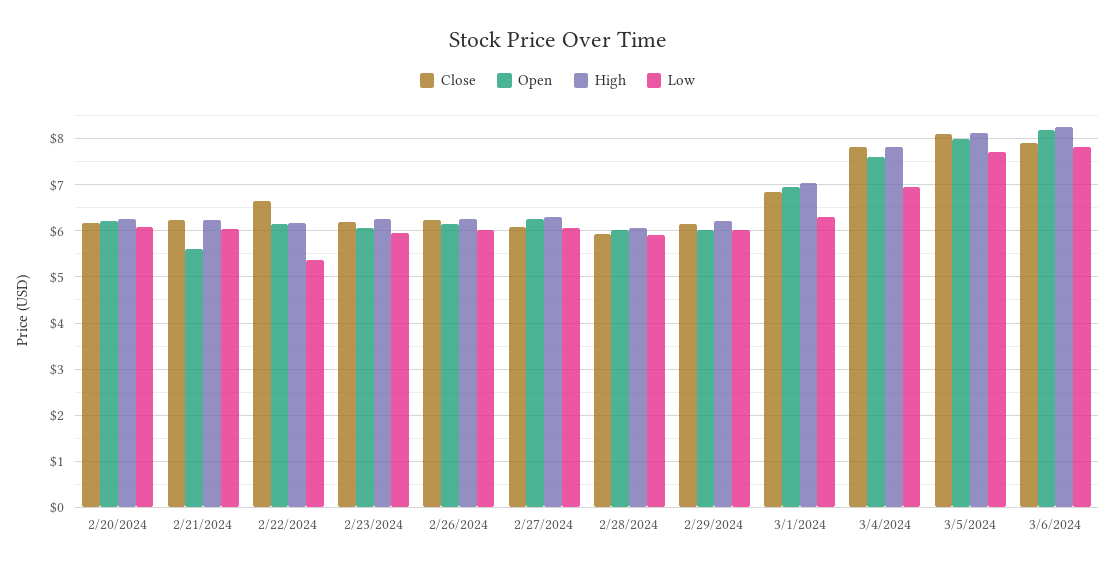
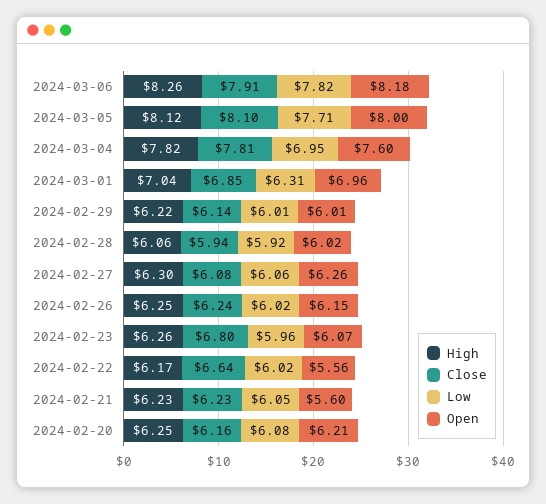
  {
    "Close": {
      "2/20/2024": 6.16,
      "2/21/2024": 6.23,
      "2/22/2024": 6.64,
-     "2/23/2024": 6.2,
+     "2/23/2024": 6.8,
      "2/26/2024": 6.24,
      "2/27/2024": 6.08,
      "2/28/2024": 5.94,
      "2/29/2024": 6.14,
      "3/1/2024": 6.85,
      "3/4/2024": 7.81,
      "3/5/2024": 8.1,
      "3/6/2024": 7.91
    },
    "Open": {
      "2/20/2024": 6.21,
      "2/21/2024": 5.6,
-     "2/22/2024": 6.2,
+     "2/22/2024": 5.56,
      "2/23/2024": 6.07,
      "2/26/2024": 6.15,
      "2/27/2024": 6.26,
      "2/28/2024": 6.02,
      "2/29/2024": 6.01,
      "3/1/2024": 6.96,
      "3/4/2024": 7.6,
      "3/5/2024": 8,
      "3/6/2024": 8.18
    },
    "High": {
      "2/20/2024": 6.25,
      "2/21/2024": 6.23,
      "2/22/2024": 6.17,
      "2/23/2024": 6.26,
      "2/26/2024": 6.25,
      "2/27/2024": 6.3,
      "2/28/2024": 6.06,
      "2/29/2024": 6.22,
      "3/1/2024": 7.04,
      "3/4/2024": 7.82,
      "3/5/2024": 8.12,
      "3/6/2024": 8.26
    },
    "Low": {
      "2/20/2024": 6.08,
      "2/21/2024": 6.05,
-     "2/22/2024": 5.4,
+     "2/22/2024": 6.02,
      "2/23/2024": 5.96,
      "2/26/2024": 6.02,
      "2/27/2024": 6.06,
      "2/28/2024": 5.92,
      "2/29/2024": 6.01,
      "3/1/2024": 6.31,
      "3/4/2024": 6.95,
      "3/5/2024": 7.71,
      "3/6/2024": 7.82
    }
  }

